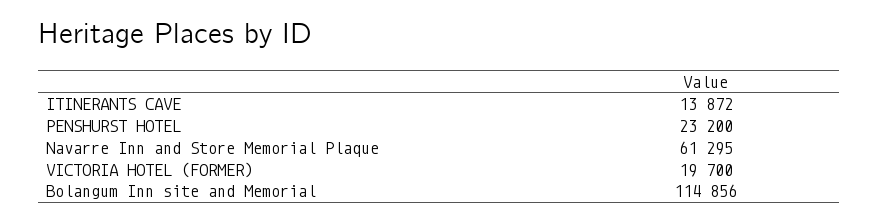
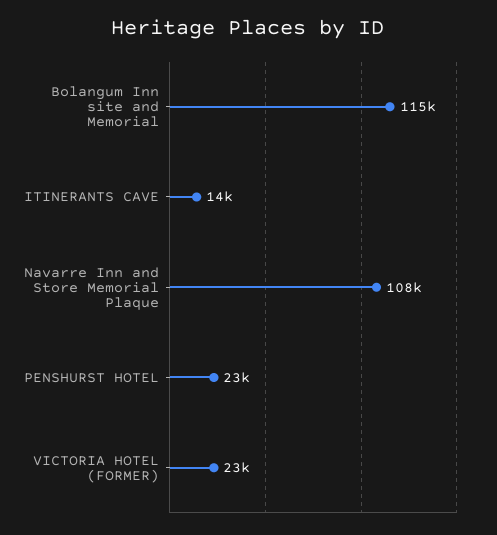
  {
    "ITINERANTS CAVE": 13872,
    "PENSHURST HOTEL": 23200,
-   "Navarre Inn and Store Memorial Plaque": 61295,
+   "Navarre Inn and Store Memorial Plaque": 108000,
-   "VICTORIA HOTEL (FORMER)": 19700,
+   "VICTORIA HOTEL (FORMER)": 23000,
    "Bolangum Inn site and Memorial": 114856
  }

